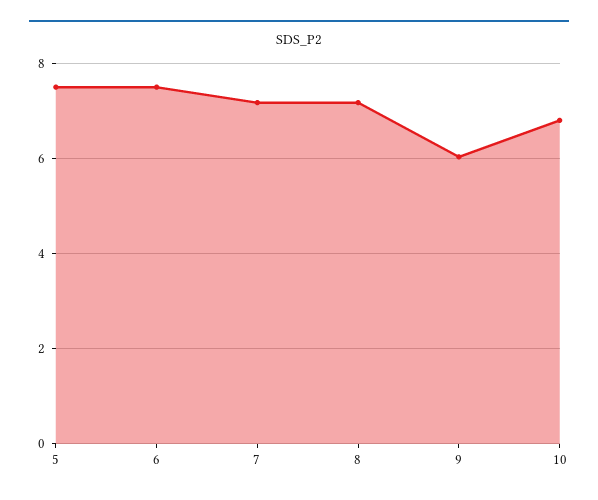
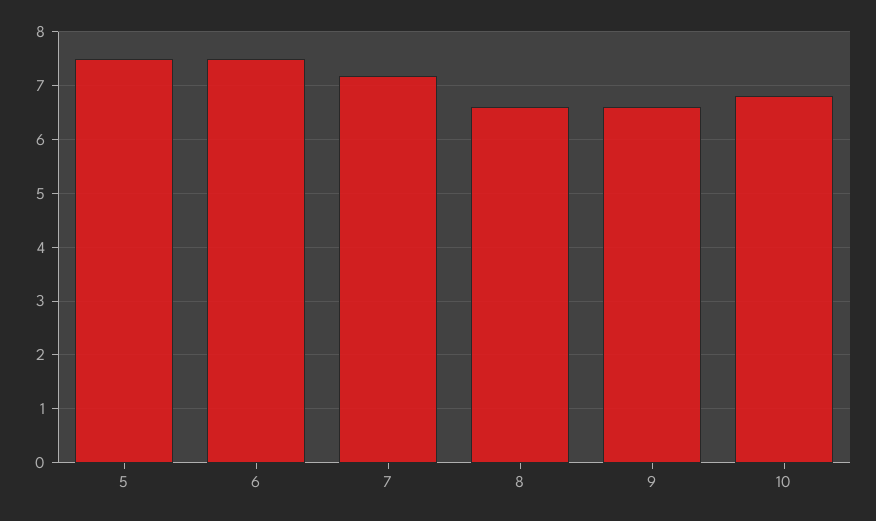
  {
    "5": 7.6,
    "6": 7.6,
    "7": 7.2,
-   "8": 7.2,
+   "8": 6.6,
-   "9": 6,
+   "9": 6.6,
    "10": 6.8
  }

